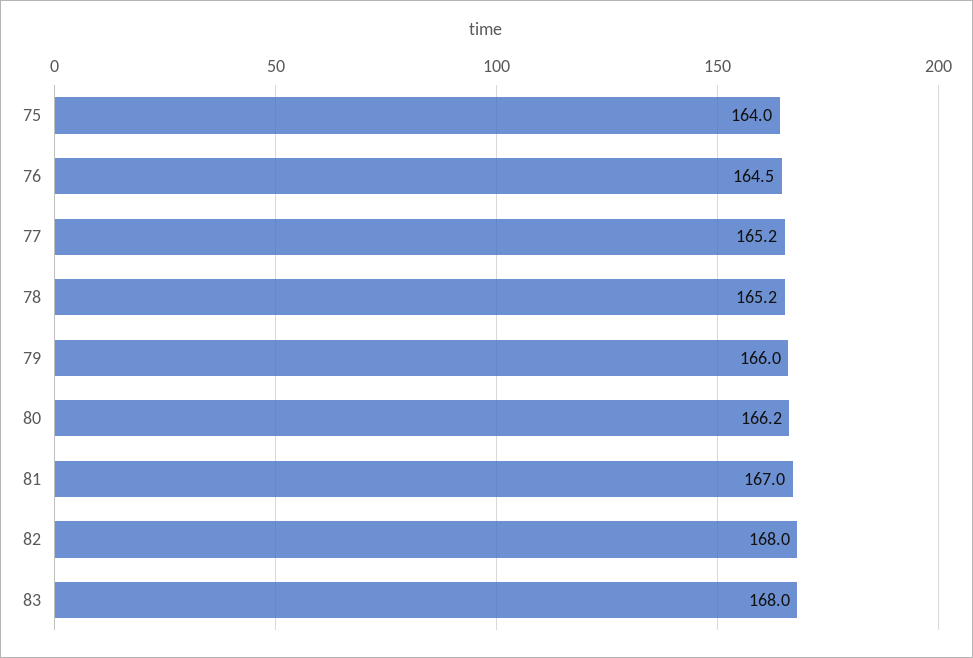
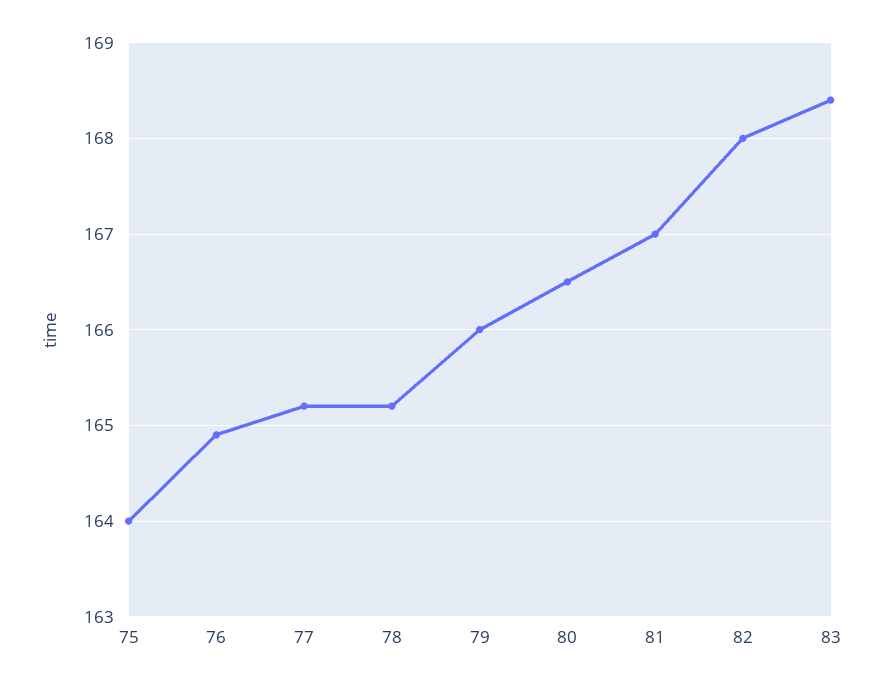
  {
    "75": 164,
-   "76": 164.5,
+   "76": 164.9,
    "77": 165.2,
    "78": 165.2,
    "79": 166,
-   "80": 166.2,
+   "80": 166.5,
    "81": 167,
    "82": 168,
-   "83": 168
+   "83": 168.4
  }

